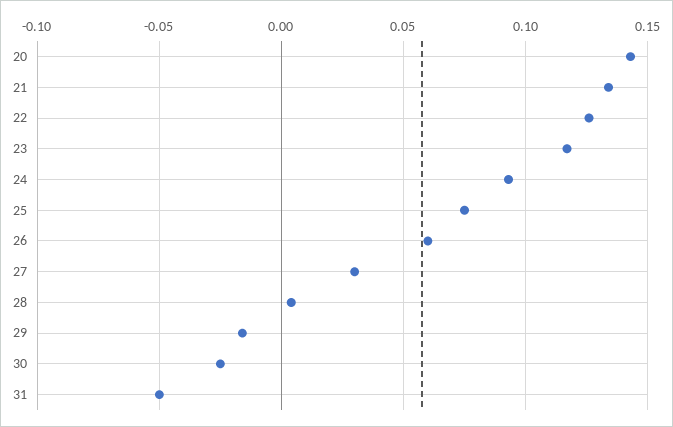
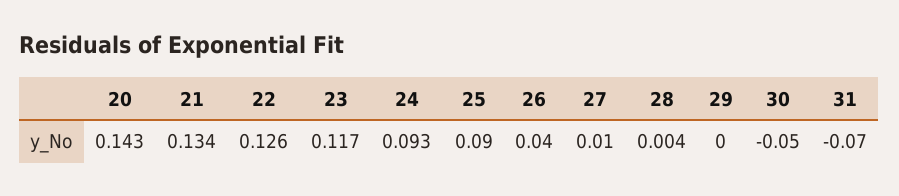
  {
    "20": 0.143,
    "21": 0.134,
    "22": 0.126,
    "23": 0.117,
    "24": 0.093,
-   "25": 0.075,
+   "25": 0.09,
-   "26": 0.06,
+   "26": 0.04,
-   "27": 0.03,
+   "27": 0.01,
    "28": 0.004,
-   "29": -0.015,
+   "29": 0,
-   "30": -0.025,
+   "30": -0.05,
-   "31": -0.05
+   "31": -0.07
  }

